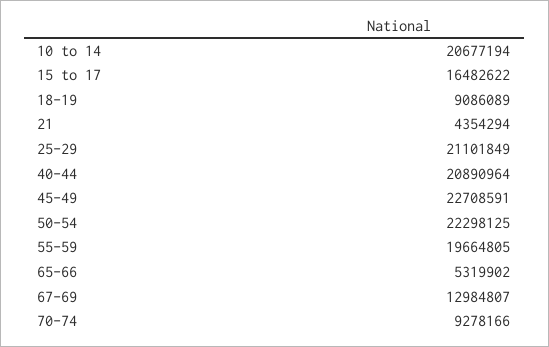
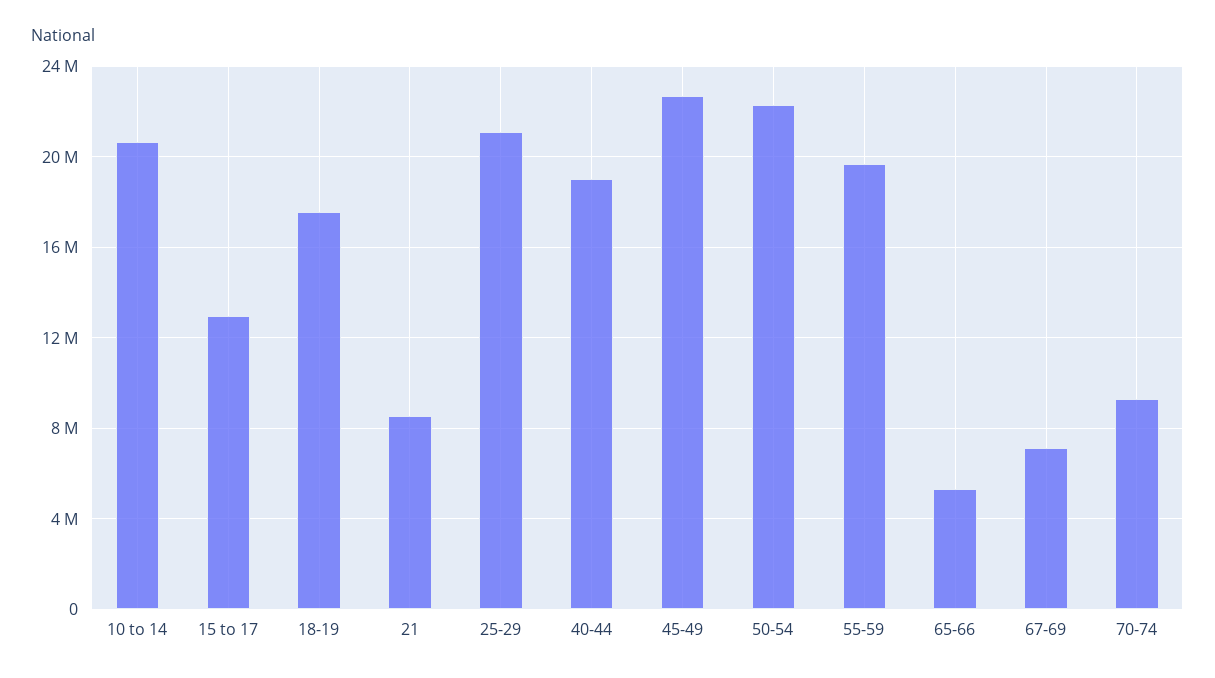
  {
    "10 to 14": 20677194,
-   "15 to 17": 16482622,
+   "15 to 17": 13000000,
-   "18-19": 9086089,
+   "18-19": 17500000,
-   "21": 4354294,
+   "21": 8500000,
    "25-29": 21101849,
-   "40-44": 20890964,
+   "40-44": 19000000,
    "45-49": 22708591,
    "50-54": 22298125,
    "55-59": 19664805,
    "65-66": 5319902,
-   "67-69": 12984807,
+   "67-69": 7000000,
    "70-74": 9278166
  }

